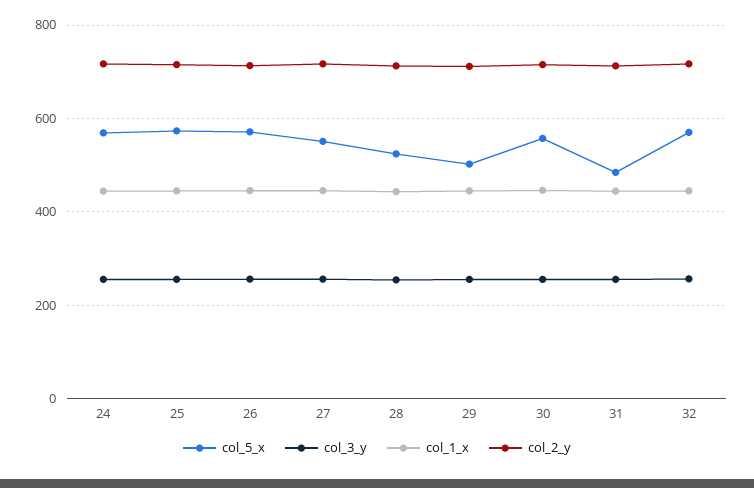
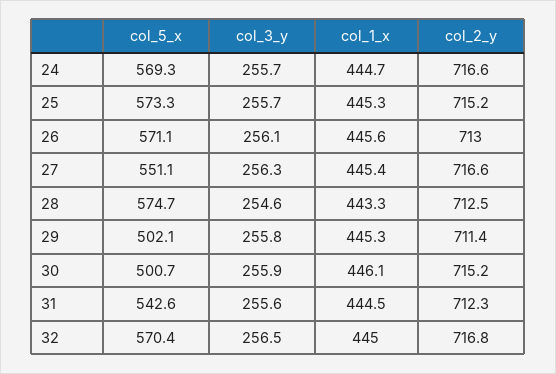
  {
    "col_5_x": {
      "24": 569.3,
      "25": 573.3,
      "26": 571.1,
      "27": 551.1,
-     "28": 520,
+     "28": 574.7,
      "29": 502.1,
-     "30": 560,
+     "30": 500.7,
-     "31": 480,
+     "31": 542.6,
      "32": 570.4
    },
    "col_3_y": {
      "24": 255.7,
      "25": 255.7,
      "26": 256.1,
      "27": 256.3,
      "28": 254.6,
      "29": 255.8,
      "30": 255.9,
      "31": 255.6,
      "32": 256.5
    },
    "col_1_x": {
      "24": 444.7,
      "25": 445.3,
      "26": 445.6,
      "27": 445.4,
      "28": 443.3,
      "29": 445.3,
      "30": 446.1,
      "31": 444.5,
      "32": 445
    },
    "col_2_y": {
      "24": 716.6,
      "25": 715.2,
      "26": 713,
      "27": 716.6,
      "28": 712.5,
      "29": 711.4,
      "30": 715.2,
      "31": 712.3,
      "32": 716.8
    }
  }

